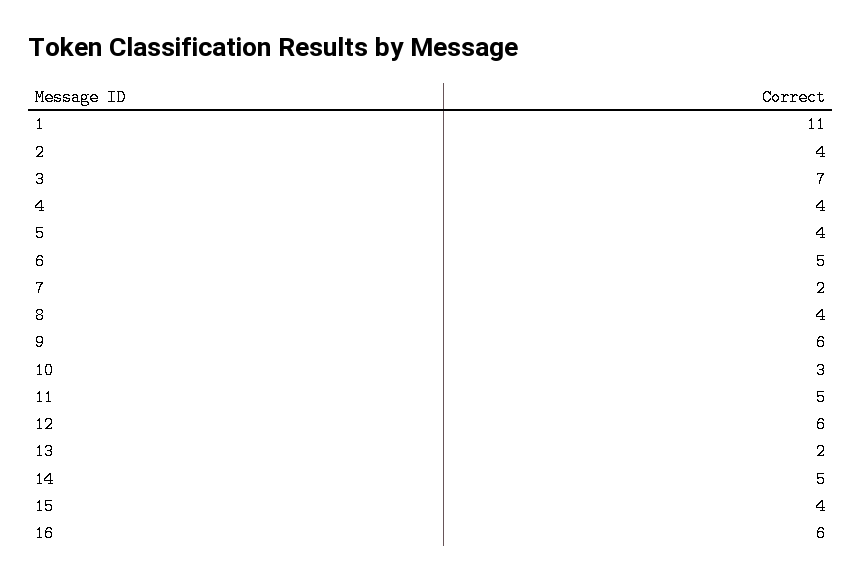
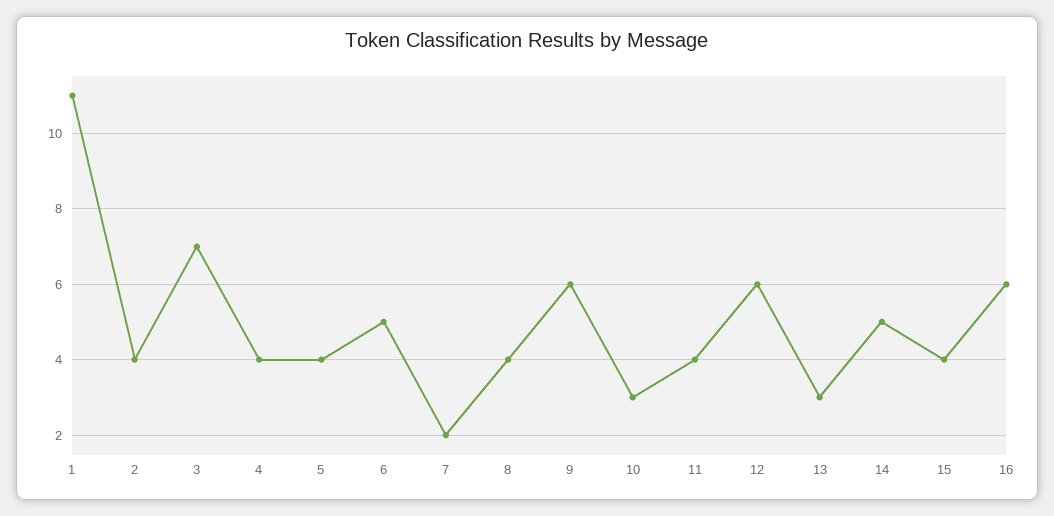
  {
    "1": 11,
    "2": 4,
    "3": 7,
    "4": 4,
    "5": 4,
    "6": 5,
    "7": 2,
    "8": 4,
    "9": 6,
    "10": 3,
-   "11": 5,
+   "11": 4,
    "12": 6,
-   "13": 2,
+   "13": 3,
    "14": 5,
    "15": 4,
    "16": 6
  }

